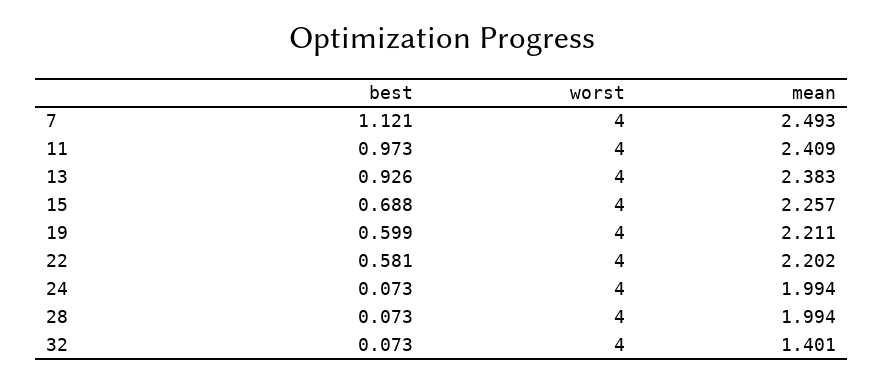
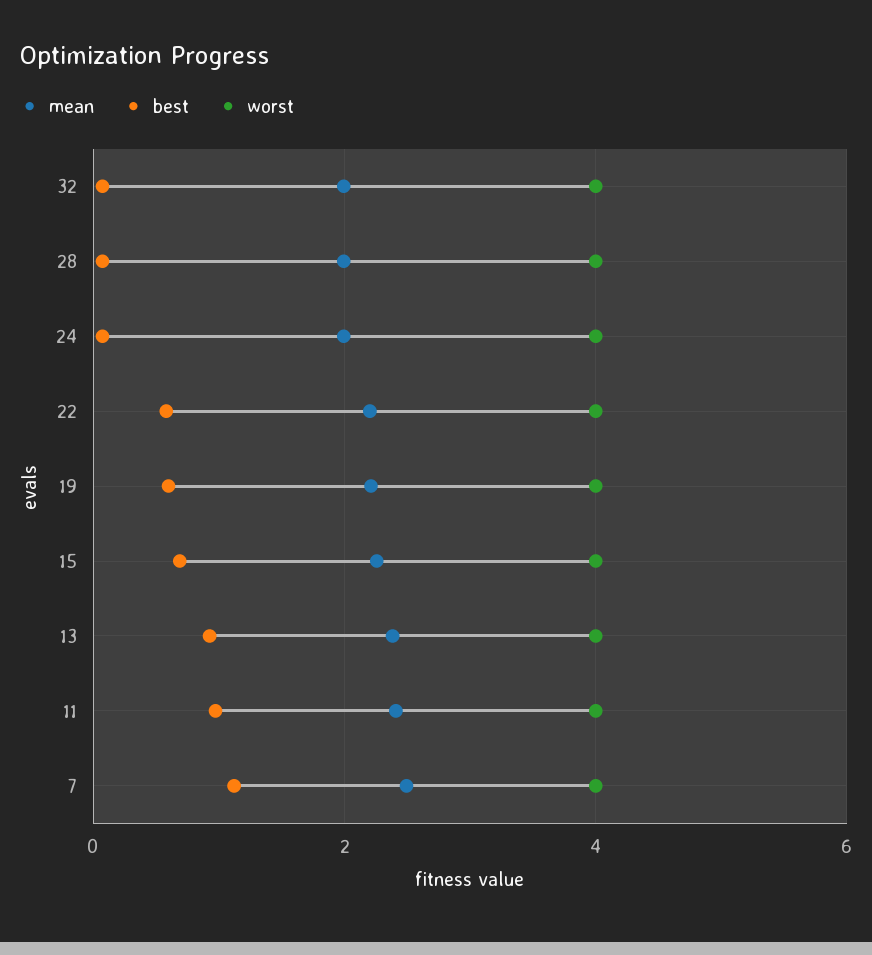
  {
    "best": {
      "7": 1.121,
      "11": 0.973,
      "13": 0.926,
      "15": 0.688,
      "19": 0.599,
      "22": 0.581,
      "24": 0.073,
      "28": 0.073,
      "32": 0.073
    },
    "worst": {
      "7": 4,
      "11": 4,
      "13": 4,
      "15": 4,
      "19": 4,
      "22": 4,
      "24": 4,
      "28": 4,
      "32": 4
    },
    "mean": {
      "7": 2.493,
      "11": 2.409,
      "13": 2.383,
      "15": 2.257,
      "19": 2.211,
      "22": 2.202,
      "24": 1.994,
      "28": 1.994,
-     "32": 1.401
+     "32": 2
    }
  }

